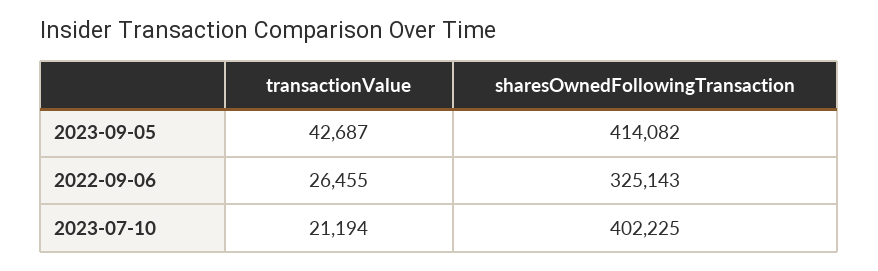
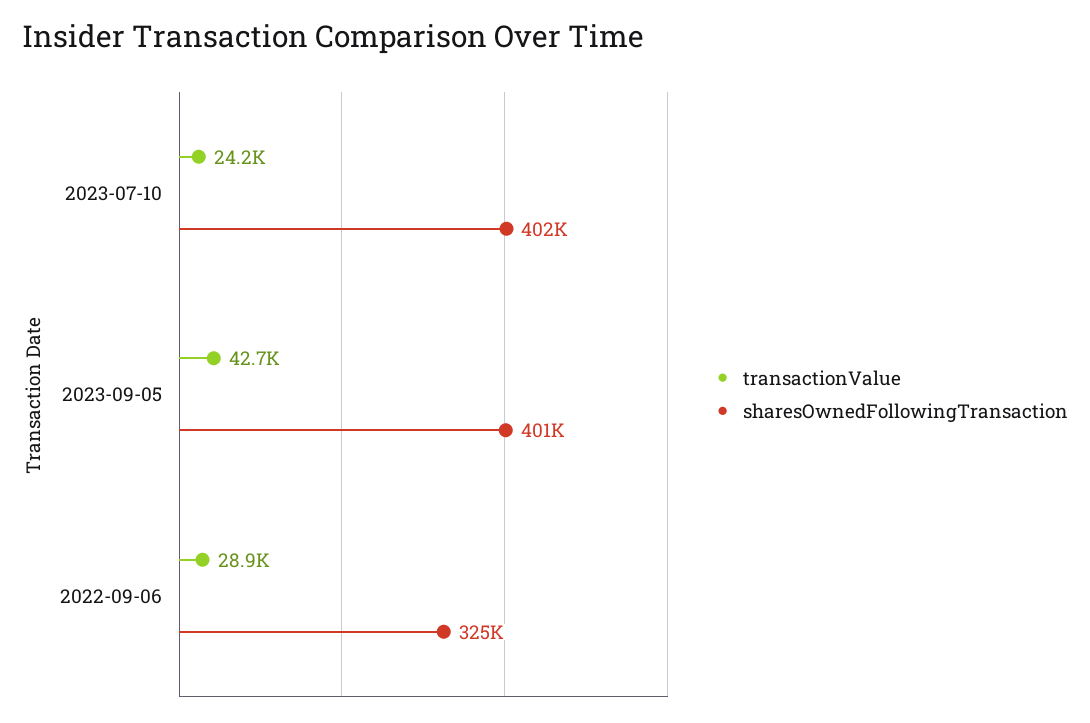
  {
    "transactionValue": {
      "2023-09-05": 42687,
-     "2022-09-06": 26455,
+     "2022-09-06": 28900,
-     "2023-07-10": 21194
+     "2023-07-10": 24200
    },
    "sharesOwnedFollowingTransaction": {
-     "2023-09-05": 414082,
+     "2023-09-05": 401000,
      "2022-09-06": 325143,
      "2023-07-10": 402225
    }
  }

